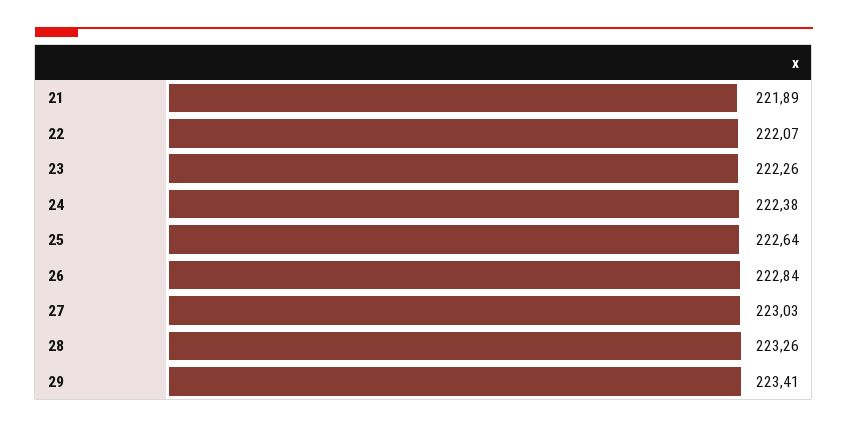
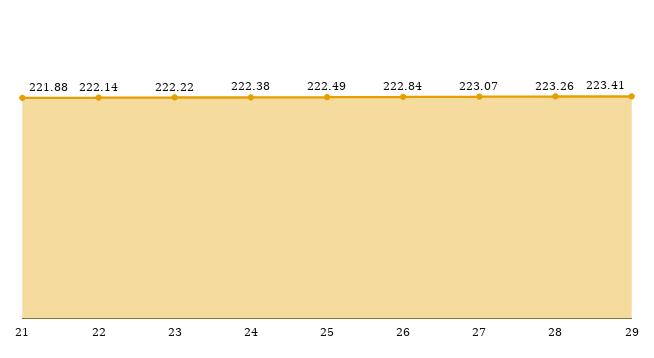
  {
-   "21": 221.89,
+   "21": 221.88,
-   "22": 222.07,
+   "22": 222.14,
-   "23": 222.26,
+   "23": 222.22,
    "24": 222.38,
-   "25": 222.64,
+   "25": 222.49,
    "26": 222.84,
-   "27": 223.03,
+   "27": 223.07,
    "28": 223.26,
    "29": 223.41
  }

